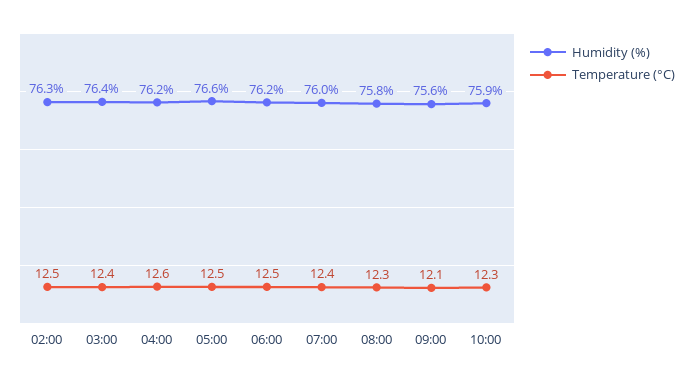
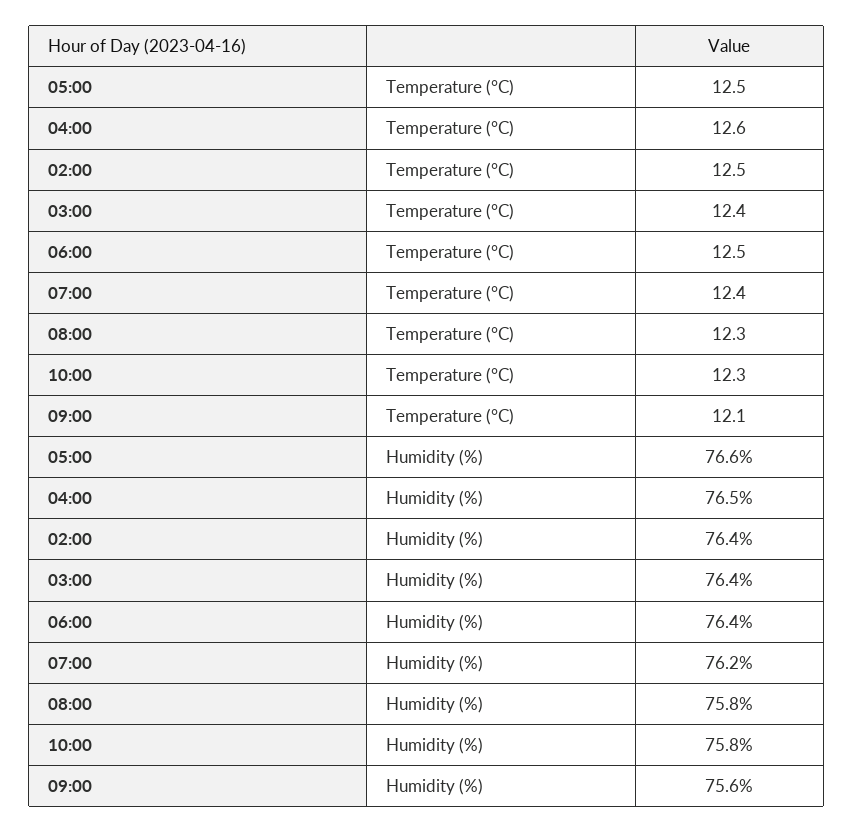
  {
    "Humidity (%)": {
-     "02:00": 76.3,
+     "02:00": 76.4,
      "03:00": 76.4,
-     "04:00": 76.2,
+     "04:00": 76.5,
      "05:00": 76.6,
-     "06:00": 76.2,
+     "06:00": 76.4,
-     "07:00": 76,
+     "07:00": 76.2,
      "08:00": 75.8,
      "09:00": 75.6,
-     "10:00": 75.9
+     "10:00": 75.8
    },
    "Temperature (°C)": {
      "02:00": 12.5,
      "03:00": 12.4,
      "04:00": 12.6,
      "05:00": 12.5,
      "06:00": 12.5,
      "07:00": 12.4,
      "08:00": 12.3,
      "09:00": 12.1,
      "10:00": 12.3
    }
  }

